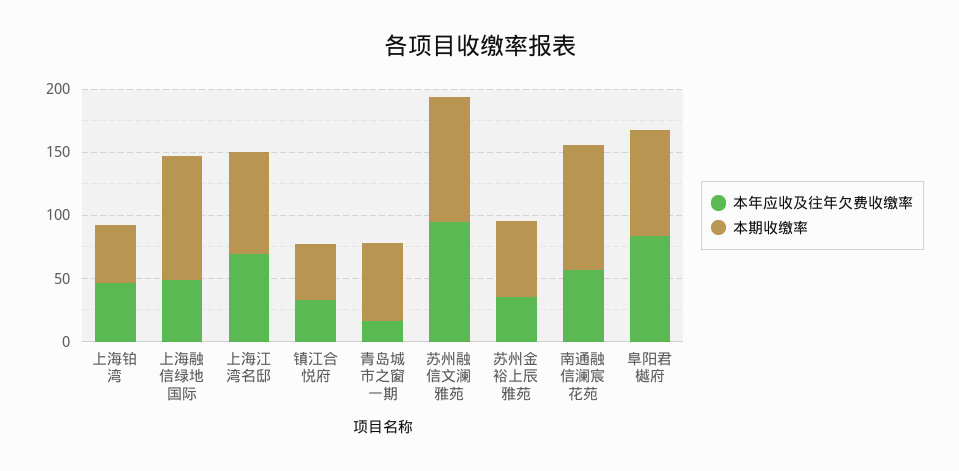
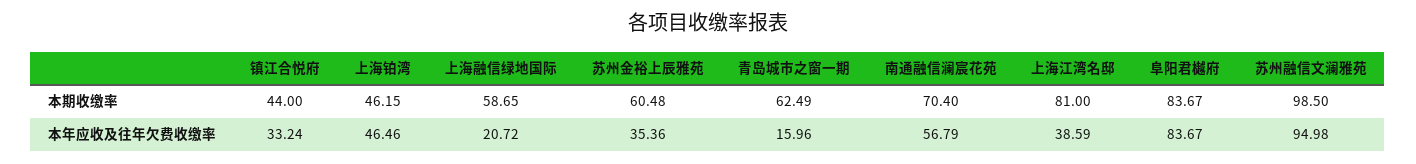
  {
    "本年应收及往年欠费收缴率": {
      "上海铂湾": 46.46,
-     "上海融信绿地国际": 50,
+     "上海融信绿地国际": 20.72,
-     "上海江湾名邸": 70,
+     "上海江湾名邸": 38.59,
      "镇江合悦府": 33.24,
      "青岛城市之窗一期": 15.96,
      "苏州融信文澜雅苑": 94.98,
      "苏州金裕上辰雅苑": 35.36,
      "南通融信澜宸花苑": 56.79,
      "阜阳君樾府": 83.67
    },
    "本期收缴率": {
      "上海铂湾": 46.15,
-     "上海融信绿地国际": 100,
+     "上海融信绿地国际": 58.65,
      "上海江湾名邸": 81,
      "镇江合悦府": 44,
      "青岛城市之窗一期": 62.49,
      "苏州融信文澜雅苑": 98.5,
      "苏州金裕上辰雅苑": 60.48,
-     "南通融信澜宸花苑": 100,
+     "南通融信澜宸花苑": 70.4,
      "阜阳君樾府": 83.67
    }
  }

